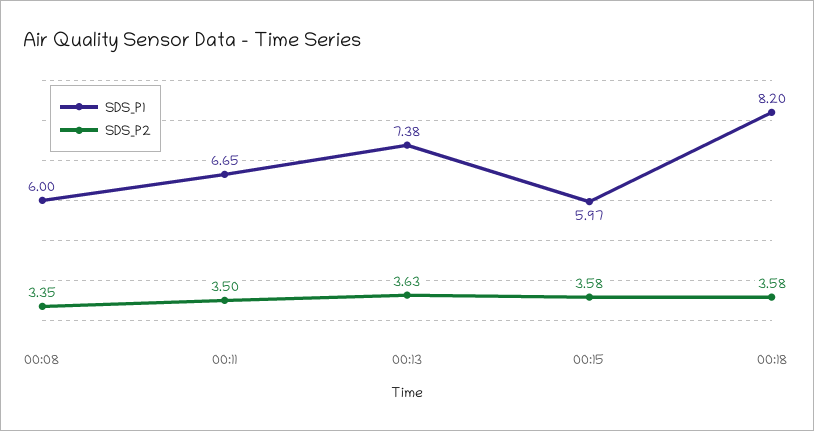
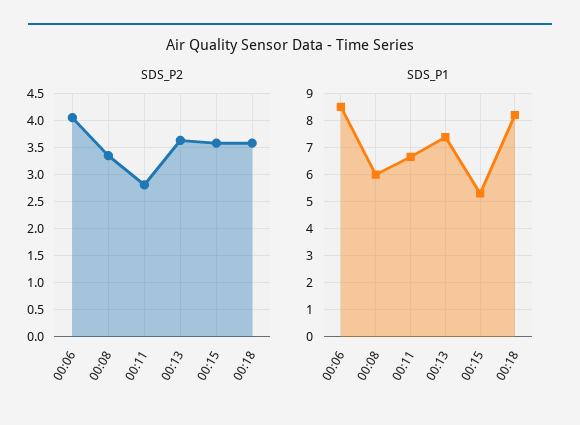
  {
    "SDS_P1": {
      "00:08": 6,
      "00:11": 6.65,
      "00:13": 7.38,
-     "00:15": 5.97,
+     "00:15": 5.25,
-     "00:18": 8.2
+     "00:18": 8.2,
+     "00:06": 8.5
    },
    "SDS_P2": {
      "00:08": 3.35,
-     "00:11": 3.5,
+     "00:11": 2.75,
      "00:13": 3.63,
      "00:15": 3.58,
-     "00:18": 3.58
+     "00:18": 3.58,
+     "00:06": 4
    }
  }

